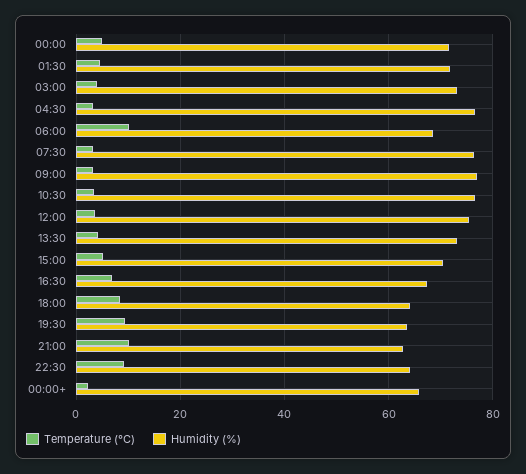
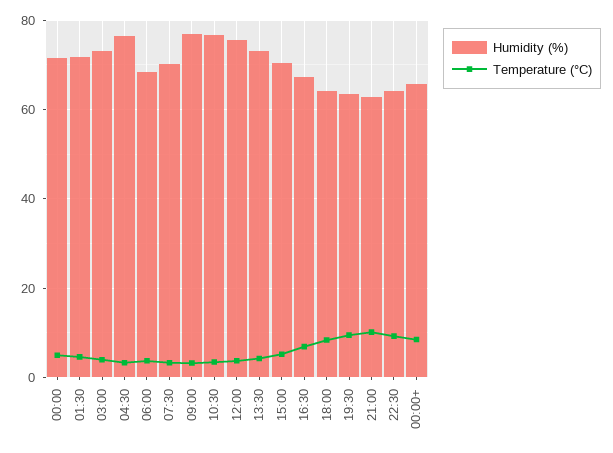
  {
    "Temperature (°C)": {
      "00:00": 4,
      "01:30": 4,
      "03:00": 4,
      "04:30": 4,
-     "06:00": 10,
+     "06:00": 4,
      "07:30": 4,
      "09:00": 4,
      "10:30": 4,
      "12:00": 4,
      "13:30": 4,
      "15:00": 6,
      "16:30": 6,
      "18:00": 8,
      "19:30": 10,
      "21:00": 10,
      "22:30": 10,
-     "00:00+": 2
+     "00:00+": 8
    },
    "Humidity (%)": {
      "00:00": 72,
      "01:30": 72,
      "03:00": 74,
      "04:30": 76,
      "06:00": 68,
-     "07:30": 76,
+     "07:30": 70,
      "09:00": 76,
      "10:30": 76,
      "12:00": 76,
      "13:30": 74,
      "15:00": 70,
      "16:30": 68,
      "18:00": 64,
      "19:30": 64,
      "21:00": 62,
      "22:30": 64,
      "00:00+": 66
    }
  }

